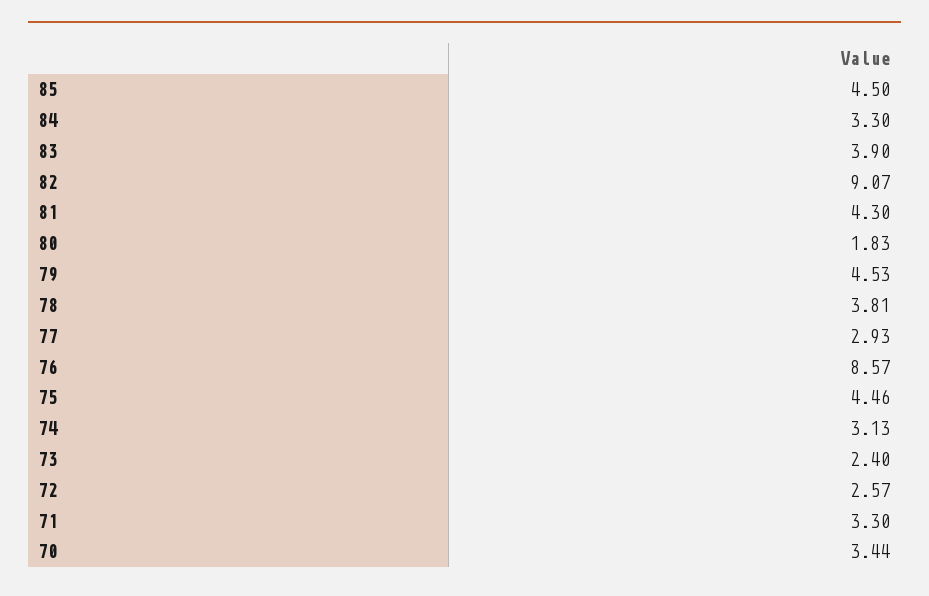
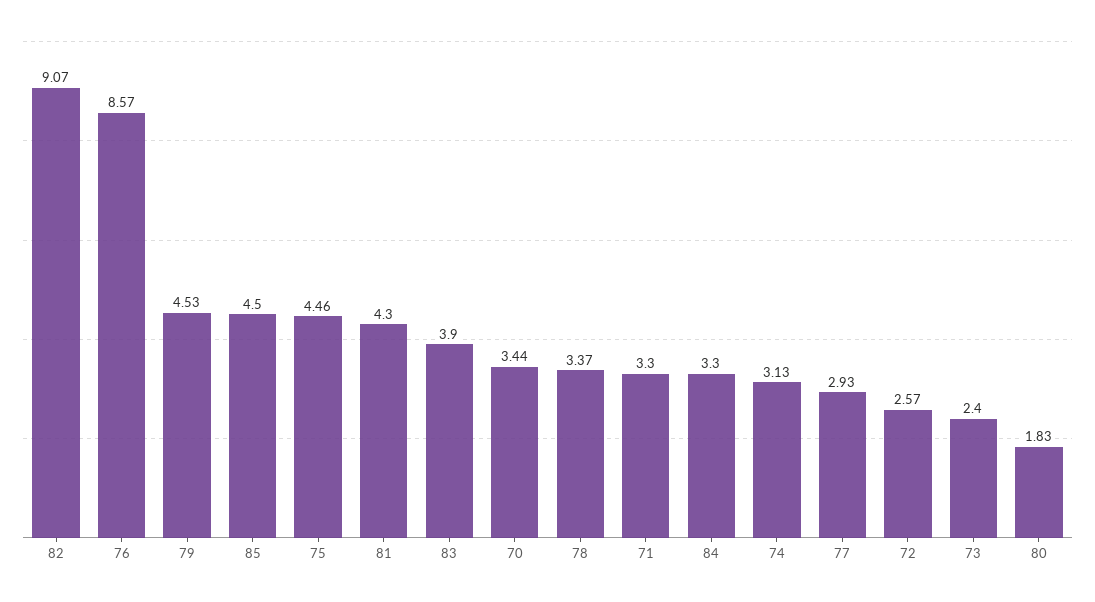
  {
    "85": 4.5,
    "84": 3.3,
    "83": 3.9,
    "82": 9.07,
    "81": 4.3,
    "80": 1.83,
    "79": 4.53,
-   "78": 3.81,
+   "78": 3.37,
    "77": 2.93,
    "76": 8.57,
    "75": 4.46,
    "74": 3.13,
    "73": 2.4,
    "72": 2.57,
    "71": 3.3,
    "70": 3.44
  }

